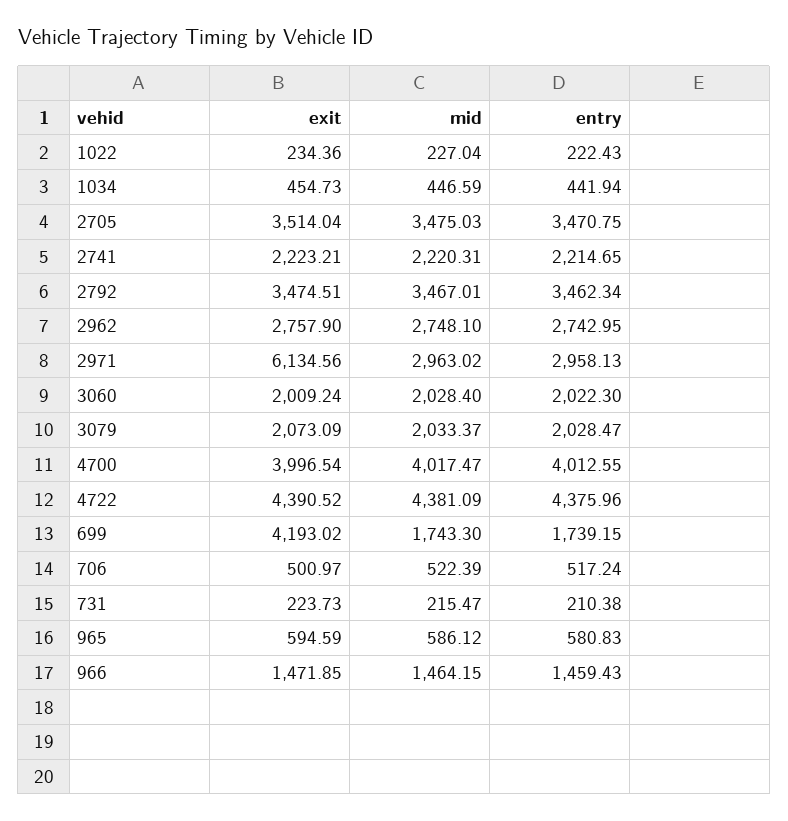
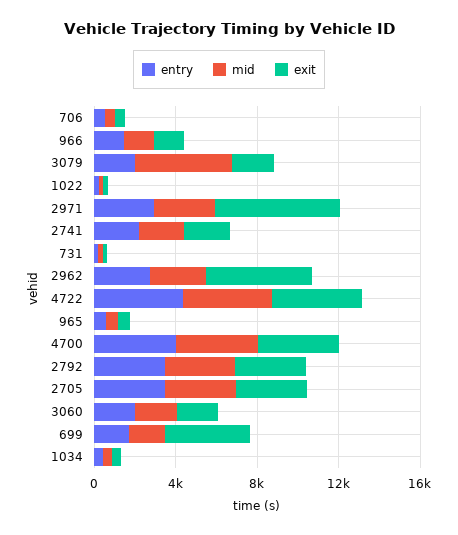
  {
    "exit": {
      "1022": 234.36,
      "1034": 454.73,
      "2705": 3514.04,
      "2741": 2223.21,
      "2792": 3474.51,
-     "2962": 2757.9,
+     "2962": 5000,
      "2971": 6134.56,
      "3060": 2009.24,
      "3079": 2073.09,
      "4700": 3996.54,
      "4722": 4390.52,
      "699": 4193.02,
      "706": 500.97,
      "731": 223.73,
      "965": 594.59,
      "966": 1471.85
    },
    "mid": {
      "1022": 227.04,
      "1034": 446.59,
      "2705": 3475.03,
      "2741": 2220.31,
      "2792": 3467.01,
      "2962": 2748.1,
      "2971": 2963.02,
      "3060": 2028.4,
-     "3079": 2033.37,
+     "3079": 5000,
      "4700": 4017.47,
      "4722": 4381.09,
      "699": 1743.3,
      "706": 522.39,
      "731": 215.47,
      "965": 586.12,
      "966": 1464.15
    },
    "entry": {
      "1022": 222.43,
      "1034": 441.94,
      "2705": 3470.75,
      "2741": 2214.65,
      "2792": 3462.34,
      "2962": 2742.95,
      "2971": 2958.13,
      "3060": 2022.3,
      "3079": 2028.47,
      "4700": 4012.55,
      "4722": 4375.96,
      "699": 1739.15,
      "706": 517.24,
      "731": 210.38,
      "965": 580.83,
      "966": 1459.43
    }
  }

